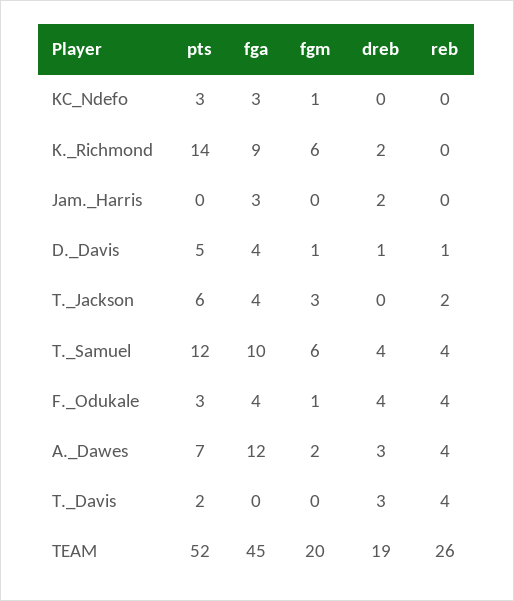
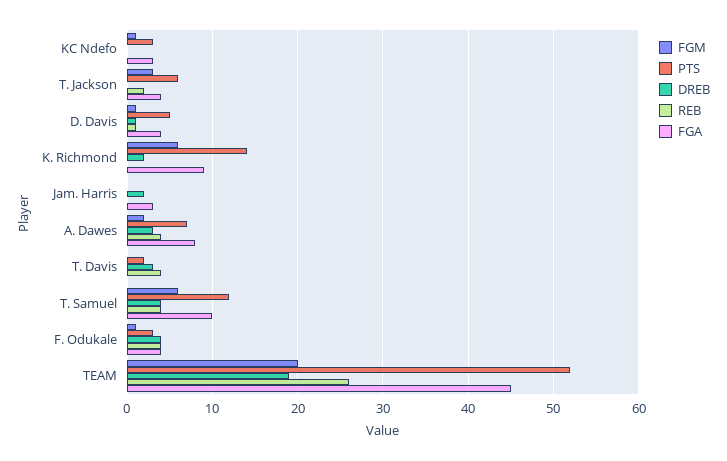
  {
    "pts": {
      "KC_Ndefo": 3,
      "K._Richmond": 14,
      "Jam._Harris": 0,
      "D._Davis": 5,
      "T._Jackson": 6,
      "T._Samuel": 12,
      "F._Odukale": 3,
      "A._Dawes": 7,
      "T._Davis": 2,
      "TEAM": 52
    },
    "fga": {
      "KC_Ndefo": 3,
      "K._Richmond": 9,
      "Jam._Harris": 3,
      "D._Davis": 4,
      "T._Jackson": 4,
      "T._Samuel": 10,
      "F._Odukale": 4,
-     "A._Dawes": 12,
+     "A._Dawes": 8,
      "T._Davis": 0,
      "TEAM": 45
    },
    "fgm": {
      "KC_Ndefo": 1,
      "K._Richmond": 6,
      "Jam._Harris": 0,
      "D._Davis": 1,
      "T._Jackson": 3,
      "T._Samuel": 6,
      "F._Odukale": 1,
      "A._Dawes": 2,
      "T._Davis": 0,
      "TEAM": 20
    },
    "dreb": {
      "KC_Ndefo": 0,
      "K._Richmond": 2,
      "Jam._Harris": 2,
      "D._Davis": 1,
      "T._Jackson": 0,
      "T._Samuel": 4,
      "F._Odukale": 4,
      "A._Dawes": 3,
      "T._Davis": 3,
      "TEAM": 19
    },
    "reb": {
      "KC_Ndefo": 0,
      "K._Richmond": 0,
      "Jam._Harris": 0,
      "D._Davis": 1,
      "T._Jackson": 2,
      "T._Samuel": 4,
      "F._Odukale": 4,
      "A._Dawes": 4,
      "T._Davis": 4,
      "TEAM": 26
    }
  }

